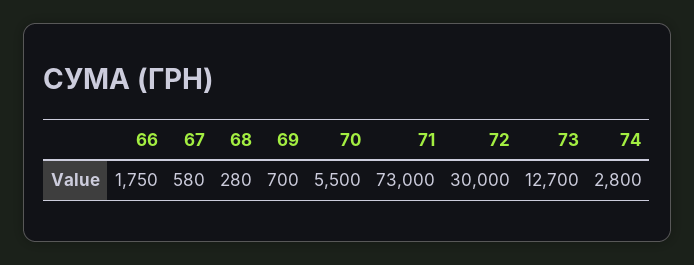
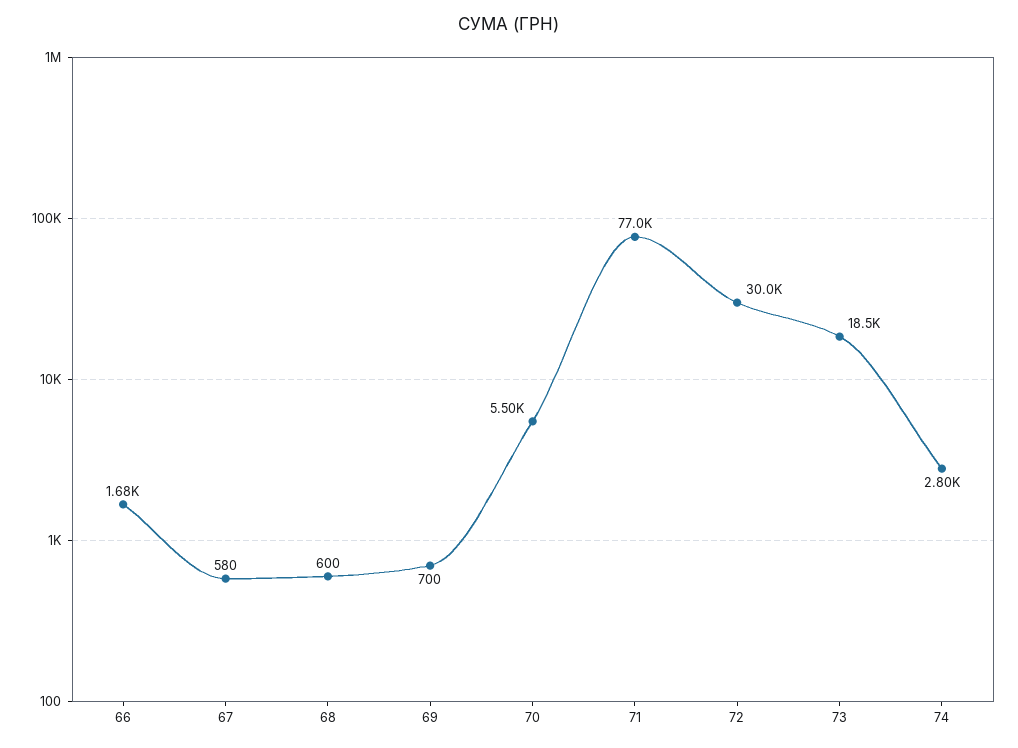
  {
-   "66": 1750,
+   "66": 1680,
    "67": 580,
-   "68": 280,
+   "68": 600,
    "69": 700,
    "70": 5500,
-   "71": 73000,
+   "71": 77000,
    "72": 30000,
-   "73": 12700,
+   "73": 18500,
    "74": 2800
  }

